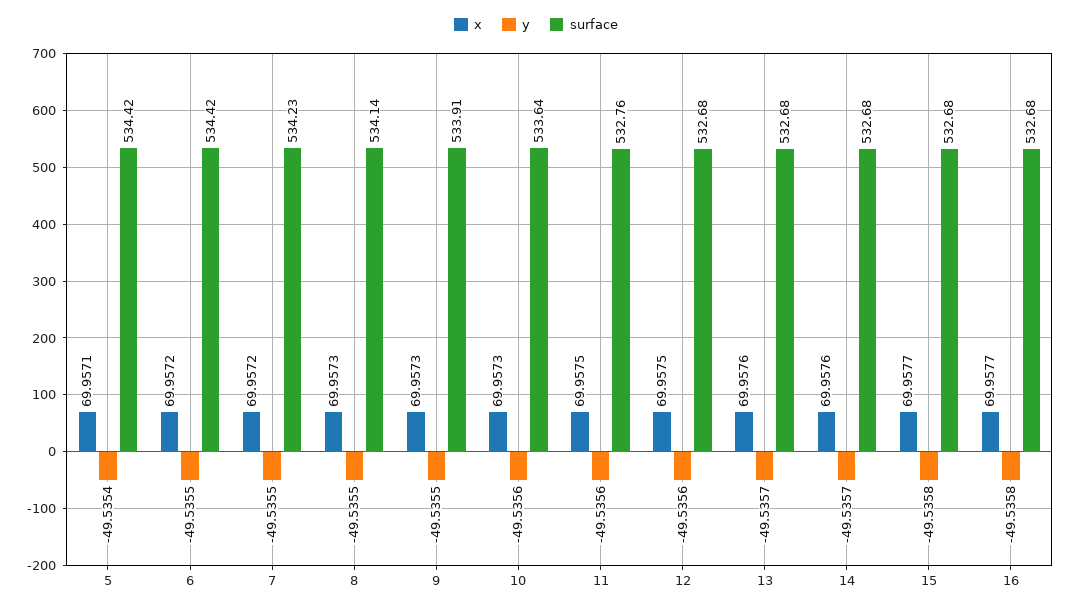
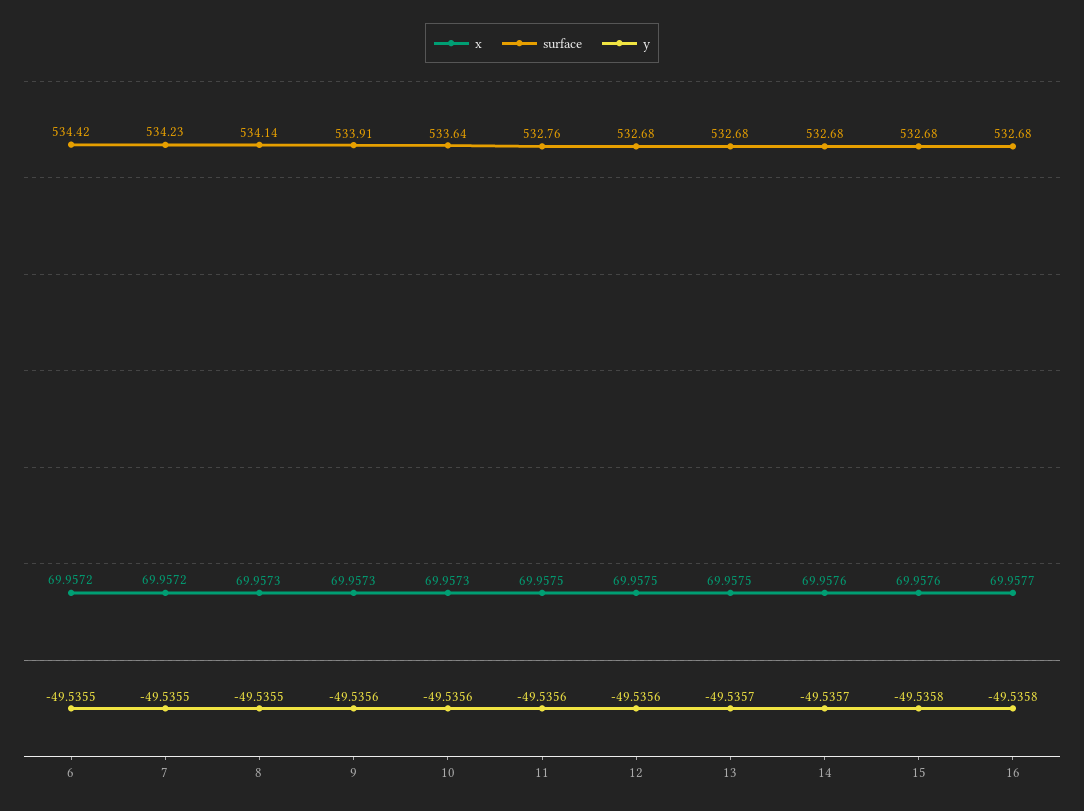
  {
    "x": {
-     "5": 69.9571,
      "6": 69.9572,
      "7": 69.9572,
      "8": 69.9573,
      "9": 69.9573,
      "10": 69.9573,
      "11": 69.9575,
      "12": 69.9575,
-     "13": 69.9576,
+     "13": 69.9575,
      "14": 69.9576,
-     "15": 69.9577,
+     "15": 69.9576,
      "16": 69.9577
    },
    "y": {
-     "5": -49.5354,
      "6": -49.5355,
      "7": -49.5355,
      "8": -49.5355,
-     "9": -49.5355,
+     "9": -49.5356,
      "10": -49.5356,
      "11": -49.5356,
      "12": -49.5356,
      "13": -49.5357,
      "14": -49.5357,
      "15": -49.5358,
      "16": -49.5358
    },
    "surface": {
-     "5": 534.42,
      "6": 534.42,
      "7": 534.23,
      "8": 534.14,
      "9": 533.91,
      "10": 533.64,
      "11": 532.76,
      "12": 532.68,
      "13": 532.68,
      "14": 532.68,
      "15": 532.68,
      "16": 532.68
    }
  }

